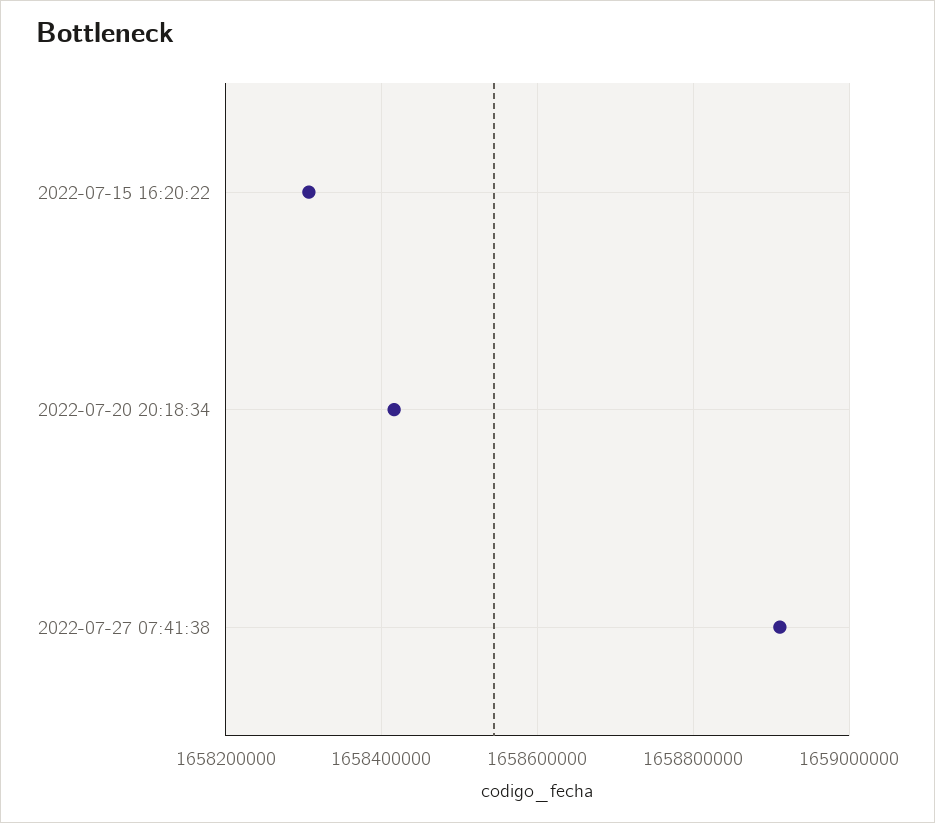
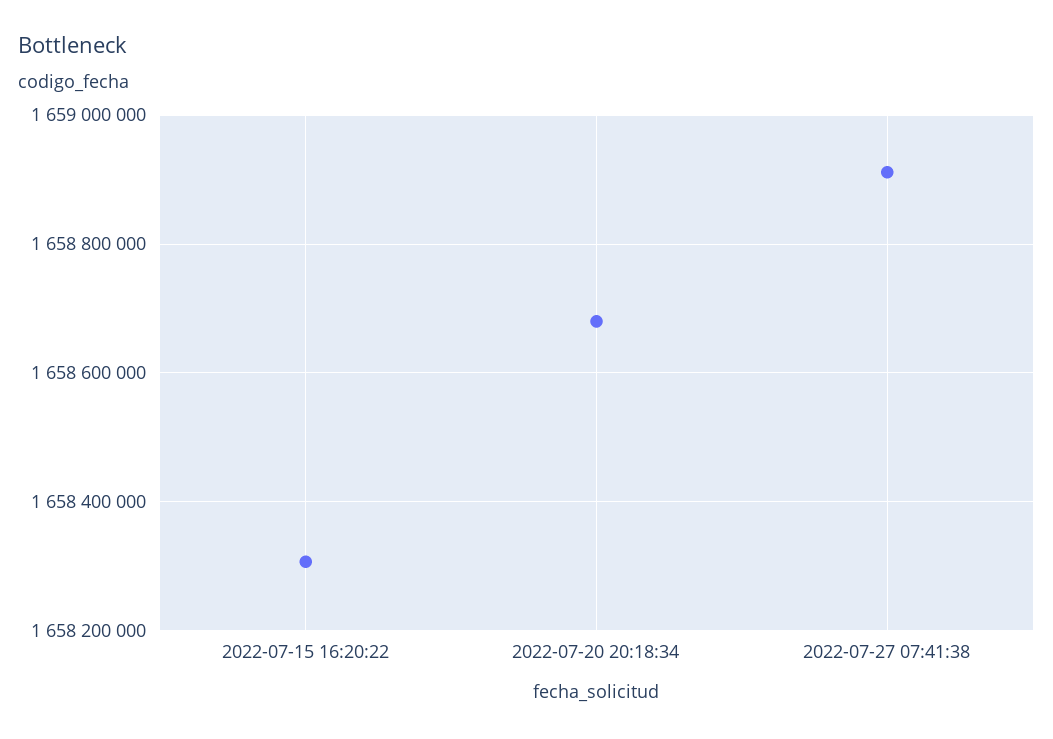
  {
    "2022-07-15 16:20:22": 1658300000,
-   "2022-07-20 20:18:34": 1658420000,
+   "2022-07-20 20:18:34": 1658680000,
    "2022-07-27 07:41:38": 1658920000
  }

